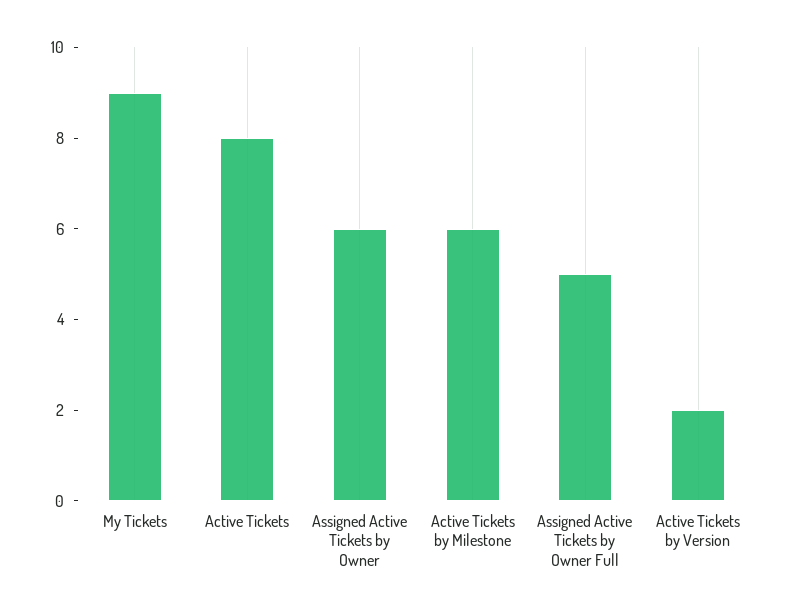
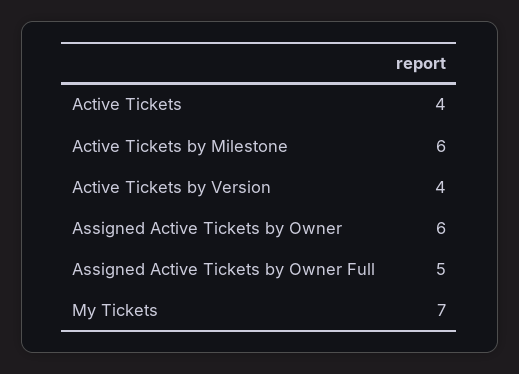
  {
-   "My Tickets": 9,
+   "My Tickets": 7,
-   "Active Tickets": 8,
+   "Active Tickets": 4,
    "Assigned Active Tickets by Owner": 6,
    "Active Tickets by Milestone": 6,
    "Assigned Active Tickets by Owner Full": 5,
-   "Active Tickets by Version": 2
+   "Active Tickets by Version": 4
  }

